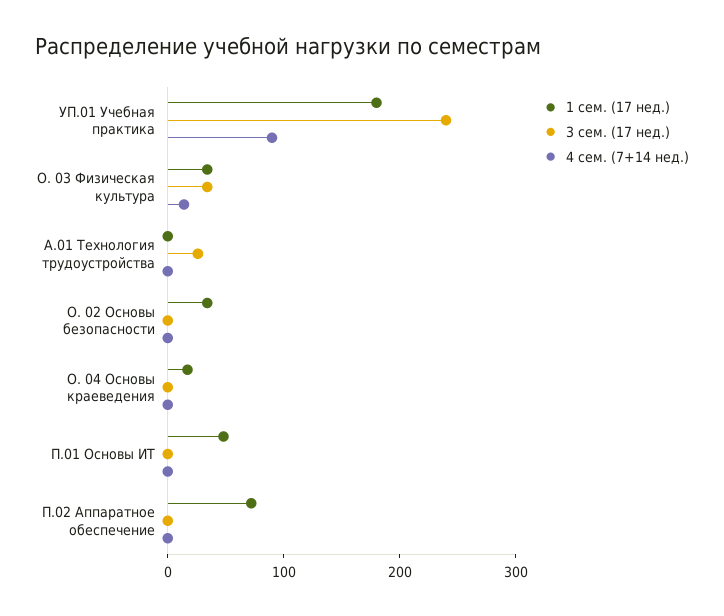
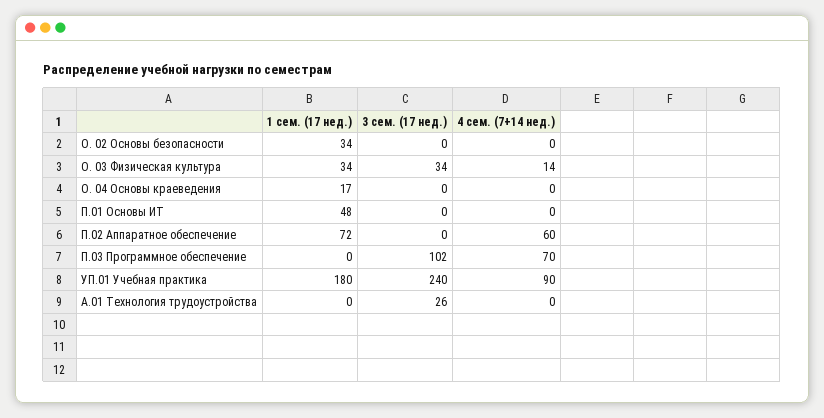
  {
    "1 сем. (17 нед.)": {
      "УП.01 Учебная практика": 180,
      "О. 03 Физическая культура": 34,
      "А.01 Технология трудоустройства": 0,
      "О. 02 Основы безопасности": 34,
      "О. 04 Основы краеведения": 17,
      "П.01 Основы ИТ": 48,
-     "П.02 Аппаратное обеспечение": 72
+     "П.02 Аппаратное обеспечение": 72,
+     "П.03 Программное обеспечение": 0
    },
    "3 сем. (17 нед.)": {
      "УП.01 Учебная практика": 240,
      "О. 03 Физическая культура": 34,
      "А.01 Технология трудоустройства": 26,
      "О. 02 Основы безопасности": 0,
      "О. 04 Основы краеведения": 0,
      "П.01 Основы ИТ": 0,
-     "П.02 Аппаратное обеспечение": 0
+     "П.02 Аппаратное обеспечение": 0,
+     "П.03 Программное обеспечение": 102
    },
    "4 сем. (7+14 нед.)": {
      "УП.01 Учебная практика": 90,
      "О. 03 Физическая культура": 14,
      "А.01 Технология трудоустройства": 0,
      "О. 02 Основы безопасности": 0,
      "О. 04 Основы краеведения": 0,
      "П.01 Основы ИТ": 0,
-     "П.02 Аппаратное обеспечение": 0
+     "П.02 Аппаратное обеспечение": 60,
+     "П.03 Программное обеспечение": 70
    }
  }

